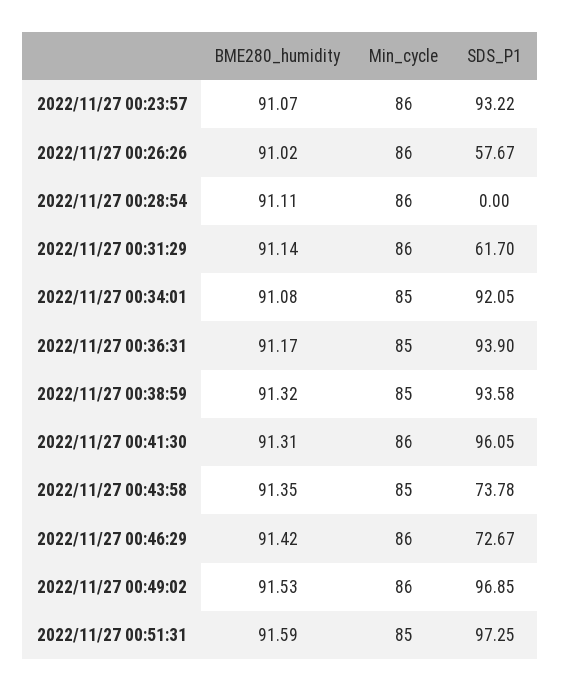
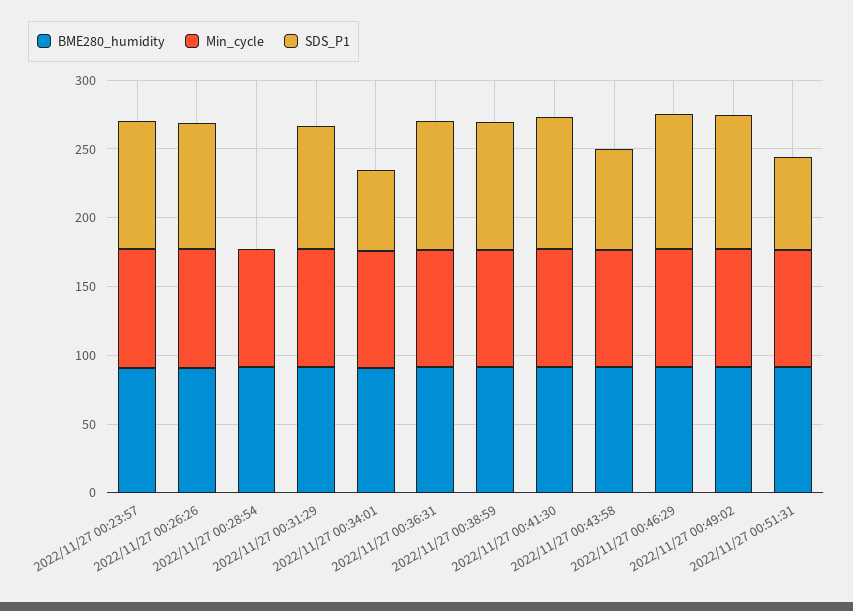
  {
    "BME280_humidity": {
      "2022/11/27 00:23:57": 91.07,
      "2022/11/27 00:26:26": 91.02,
      "2022/11/27 00:28:54": 91.11,
      "2022/11/27 00:31:29": 91.14,
      "2022/11/27 00:34:01": 91.08,
      "2022/11/27 00:36:31": 91.17,
      "2022/11/27 00:38:59": 91.32,
      "2022/11/27 00:41:30": 91.31,
      "2022/11/27 00:43:58": 91.35,
      "2022/11/27 00:46:29": 91.42,
      "2022/11/27 00:49:02": 91.53,
      "2022/11/27 00:51:31": 91.59
    },
    "Min_cycle": {
      "2022/11/27 00:23:57": 86,
      "2022/11/27 00:26:26": 86,
      "2022/11/27 00:28:54": 86,
      "2022/11/27 00:31:29": 86,
      "2022/11/27 00:34:01": 85,
      "2022/11/27 00:36:31": 85,
      "2022/11/27 00:38:59": 85,
      "2022/11/27 00:41:30": 86,
      "2022/11/27 00:43:58": 85,
      "2022/11/27 00:46:29": 86,
      "2022/11/27 00:49:02": 86,
      "2022/11/27 00:51:31": 85
    },
    "SDS_P1": {
      "2022/11/27 00:23:57": 93.22,
-     "2022/11/27 00:26:26": 57.67,
+     "2022/11/27 00:26:26": 90,
      "2022/11/27 00:28:54": 0,
-     "2022/11/27 00:31:29": 61.7,
+     "2022/11/27 00:31:29": 90,
-     "2022/11/27 00:34:01": 92.05,
+     "2022/11/27 00:34:01": 60,
      "2022/11/27 00:36:31": 93.9,
      "2022/11/27 00:38:59": 93.58,
      "2022/11/27 00:41:30": 96.05,
      "2022/11/27 00:43:58": 73.78,
-     "2022/11/27 00:46:29": 72.67,
+     "2022/11/27 00:46:29": 100,
      "2022/11/27 00:49:02": 96.85,
-     "2022/11/27 00:51:31": 97.25
+     "2022/11/27 00:51:31": 70
    }
  }

